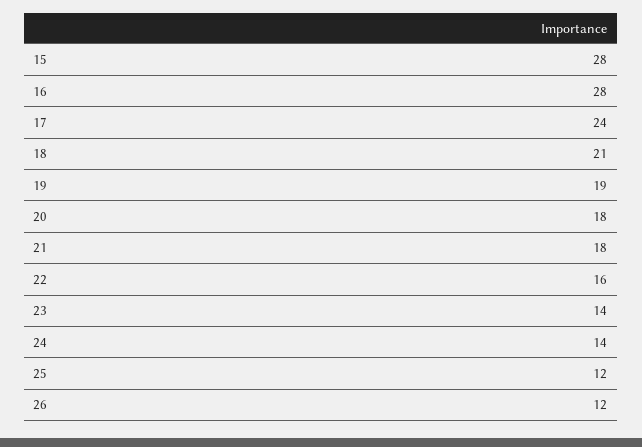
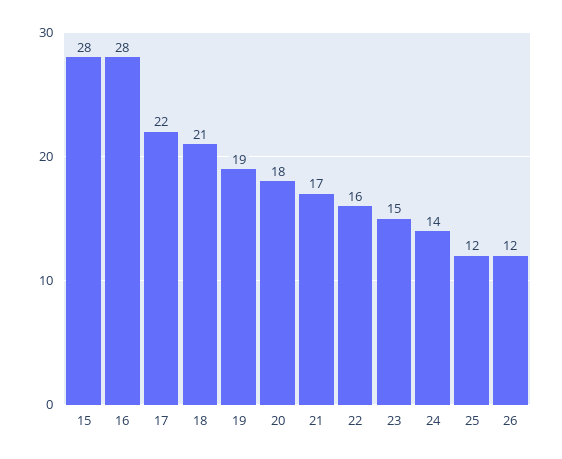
  {
    "15": 28,
    "16": 28,
-   "17": 24,
+   "17": 22,
    "18": 21,
    "19": 19,
    "20": 18,
-   "21": 18,
+   "21": 17,
    "22": 16,
-   "23": 14,
+   "23": 15,
    "24": 14,
    "25": 12,
    "26": 12
  }

